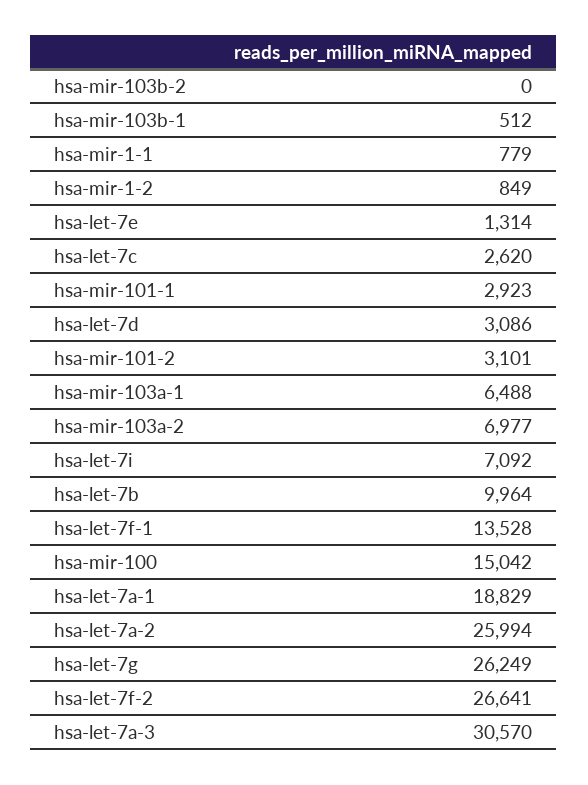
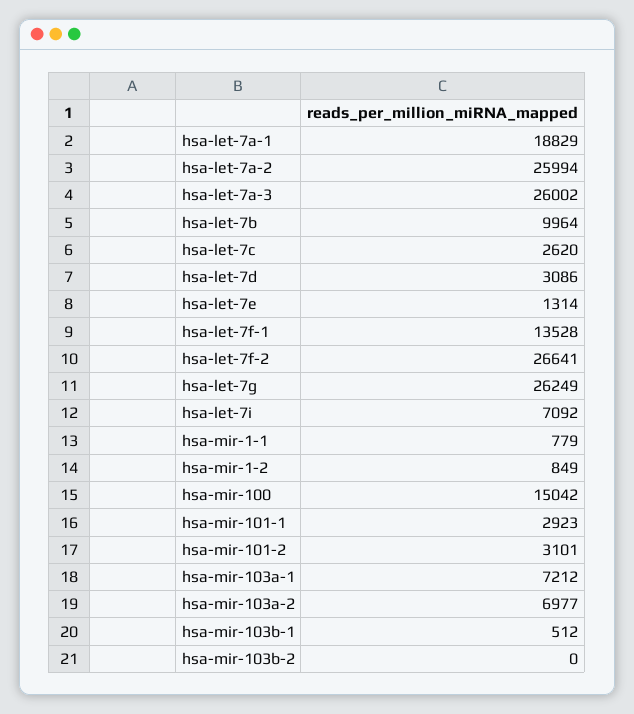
  {
    "hsa-mir-103b-2": 0,
    "hsa-mir-103b-1": 512,
    "hsa-mir-1-1": 779,
    "hsa-mir-1-2": 849,
    "hsa-let-7e": 1314,
    "hsa-let-7c": 2620,
    "hsa-mir-101-1": 2923,
    "hsa-let-7d": 3086,
    "hsa-mir-101-2": 3101,
-   "hsa-mir-103a-1": 6488,
+   "hsa-mir-103a-1": 7212,
    "hsa-mir-103a-2": 6977,
    "hsa-let-7i": 7092,
    "hsa-let-7b": 9964,
    "hsa-let-7f-1": 13528,
    "hsa-mir-100": 15042,
    "hsa-let-7a-1": 18829,
    "hsa-let-7a-2": 25994,
    "hsa-let-7g": 26249,
    "hsa-let-7f-2": 26641,
-   "hsa-let-7a-3": 30570
+   "hsa-let-7a-3": 26002
  }

